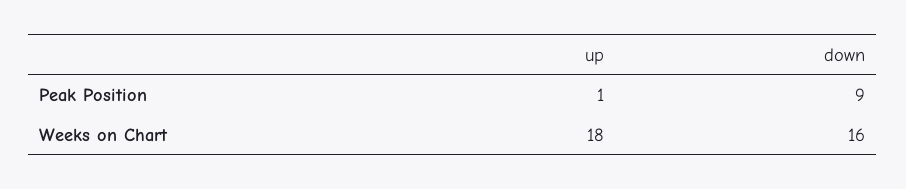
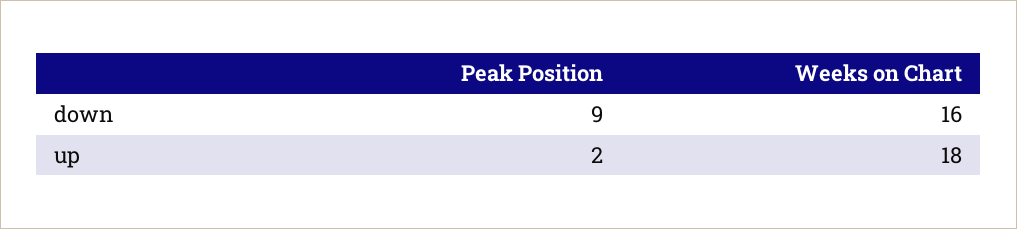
  {
    "up": {
-     "Peak Position": 1,
+     "Peak Position": 2,
      "Weeks on Chart": 18
    },
    "down": {
      "Peak Position": 9,
      "Weeks on Chart": 16
    }
  }

